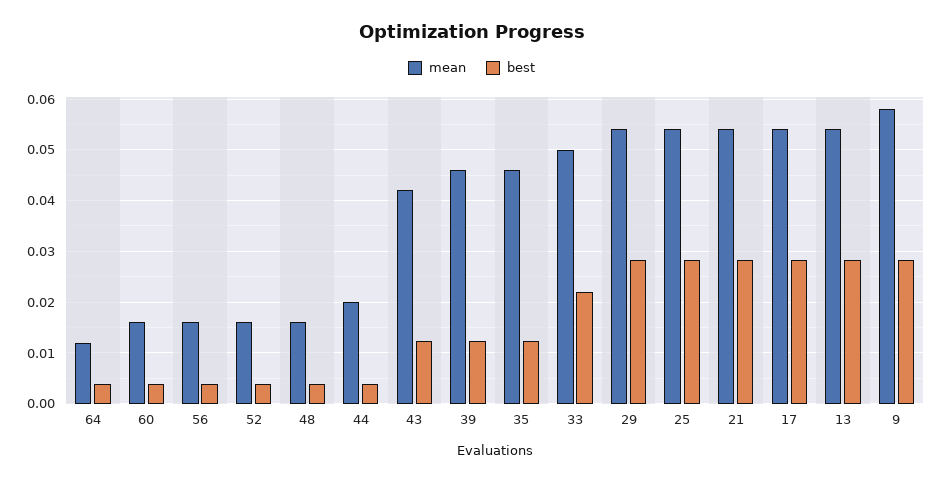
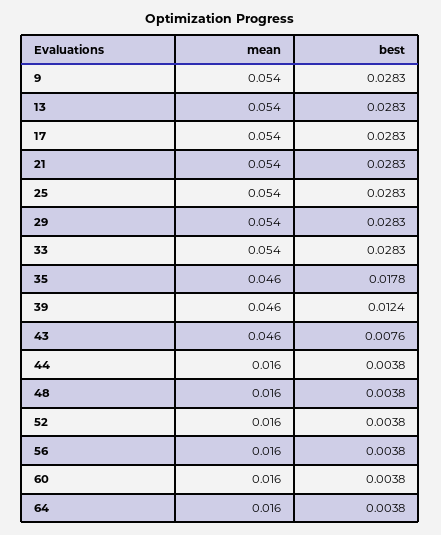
  {
    "mean": {
-     "64": 0.012,
+     "64": 0.016,
      "60": 0.016,
      "56": 0.016,
      "52": 0.016,
      "48": 0.016,
-     "44": 0.02,
+     "44": 0.016,
-     "43": 0.042,
+     "43": 0.046,
      "39": 0.046,
      "35": 0.046,
-     "33": 0.05,
+     "33": 0.054,
      "29": 0.054,
      "25": 0.054,
      "21": 0.054,
      "17": 0.054,
      "13": 0.054,
-     "9": 0.058
+     "9": 0.054
    },
    "best": {
      "64": 0.0038,
      "60": 0.0038,
      "56": 0.0038,
      "52": 0.0038,
      "48": 0.0038,
      "44": 0.0038,
-     "43": 0.012,
+     "43": 0.0076,
      "39": 0.0124,
-     "35": 0.012,
+     "35": 0.0178,
-     "33": 0.022,
+     "33": 0.0283,
      "29": 0.0283,
      "25": 0.0283,
      "21": 0.0283,
      "17": 0.0283,
      "13": 0.0283,
      "9": 0.0283
    }
  }

